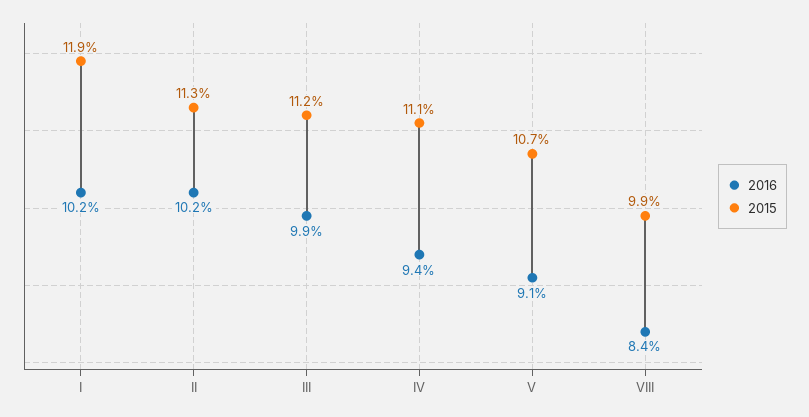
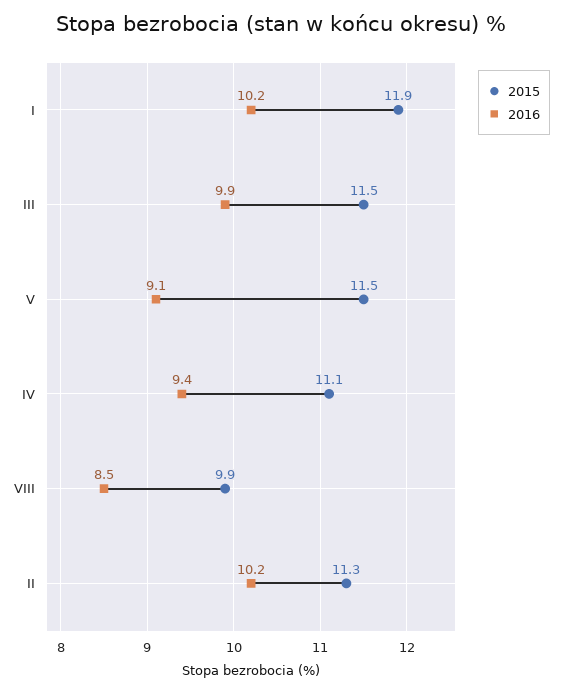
  {
    "2016": {
      "I": 10.2,
      "II": 10.2,
      "III": 9.9,
      "IV": 9.4,
      "V": 9.1,
-     "VIII": 8.4
+     "VIII": 8.5
    },
    "2015": {
      "I": 11.9,
      "II": 11.3,
-     "III": 11.2,
+     "III": 11.5,
      "IV": 11.1,
-     "V": 10.7,
+     "V": 11.5,
      "VIII": 9.9
    }
  }

